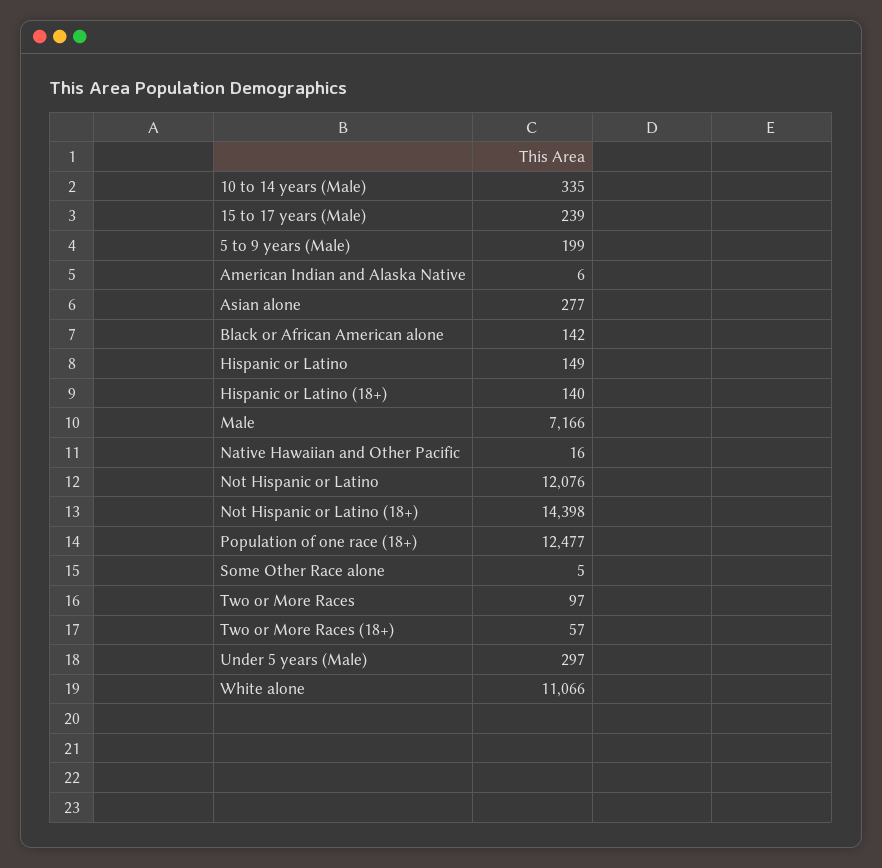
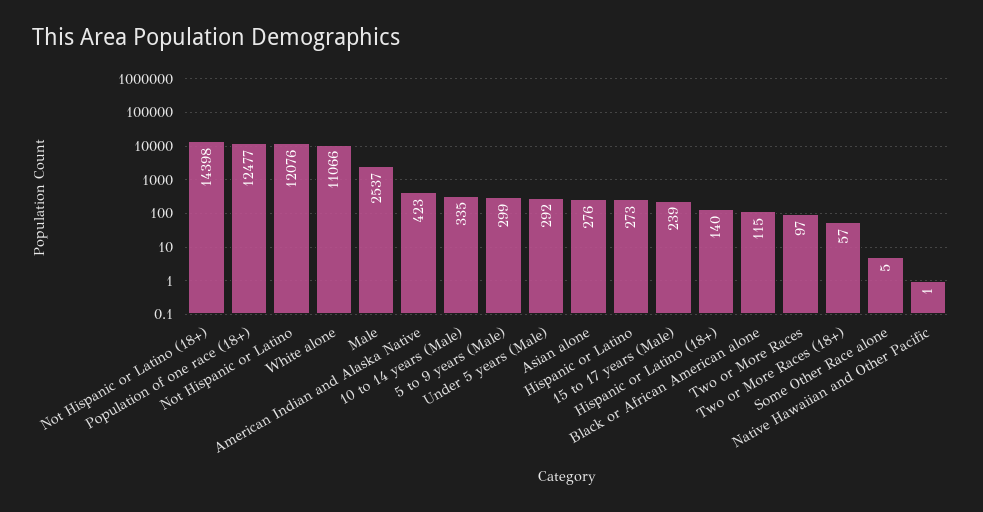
  {
    "10 to 14 years (Male)": 335,
    "15 to 17 years (Male)": 239,
-   "5 to 9 years (Male)": 199,
+   "5 to 9 years (Male)": 299,
-   "American Indian and Alaska Native": 6,
+   "American Indian and Alaska Native": 423,
-   "Asian alone": 277,
+   "Asian alone": 276,
-   "Black or African American alone": 142,
+   "Black or African American alone": 115,
-   "Hispanic or Latino": 149,
+   "Hispanic or Latino": 273,
    "Hispanic or Latino (18+)": 140,
-   "Male": 7166,
+   "Male": 2537,
-   "Native Hawaiian and Other Pacific": 16,
+   "Native Hawaiian and Other Pacific": 1,
    "Not Hispanic or Latino": 12076,
    "Not Hispanic or Latino (18+)": 14398,
    "Population of one race (18+)": 12477,
    "Some Other Race alone": 5,
    "Two or More Races": 97,
    "Two or More Races (18+)": 57,
-   "Under 5 years (Male)": 297,
+   "Under 5 years (Male)": 292,
    "White alone": 11066
  }

